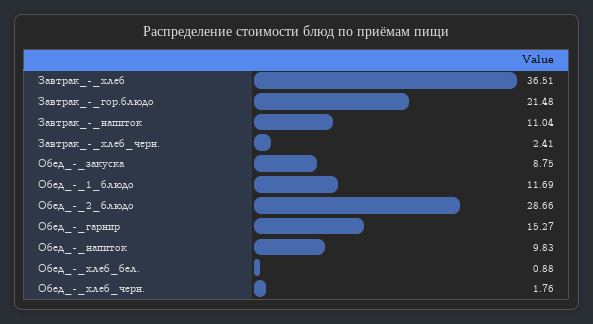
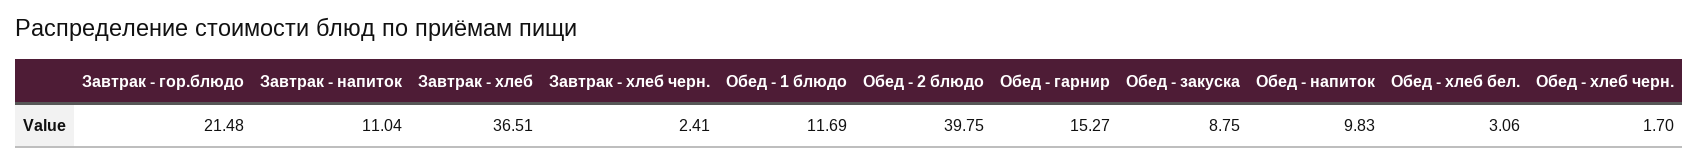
  {
    "Завтрак_-_хлеб": 36.51,
    "Завтрак_-_гор.блюдо": 21.48,
    "Завтрак_-_напиток": 11.04,
    "Завтрак_-_хлеб_черн.": 2.41,
    "Обед_-_закуска": 8.75,
    "Обед_-_1_блюдо": 11.69,
-   "Обед_-_2_блюдо": 28.66,
+   "Обед_-_2_блюдо": 39.75,
    "Обед_-_гарнир": 15.27,
    "Обед_-_напиток": 9.83,
-   "Обед_-_хлеб_бел.": 0.88,
+   "Обед_-_хлеб_бел.": 3.06,
-   "Обед_-_хлеб_черн.": 1.76
+   "Обед_-_хлеб_черн.": 1.7
  }

